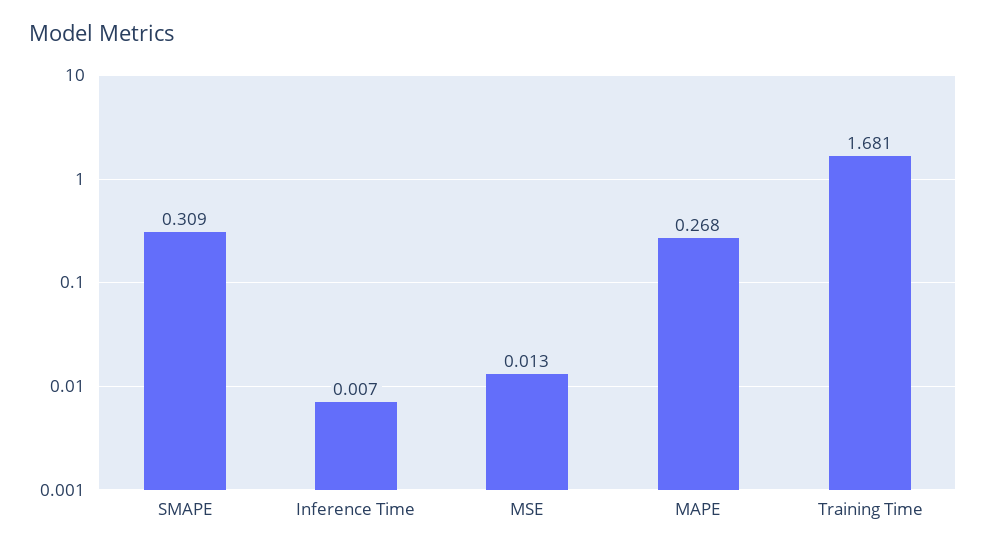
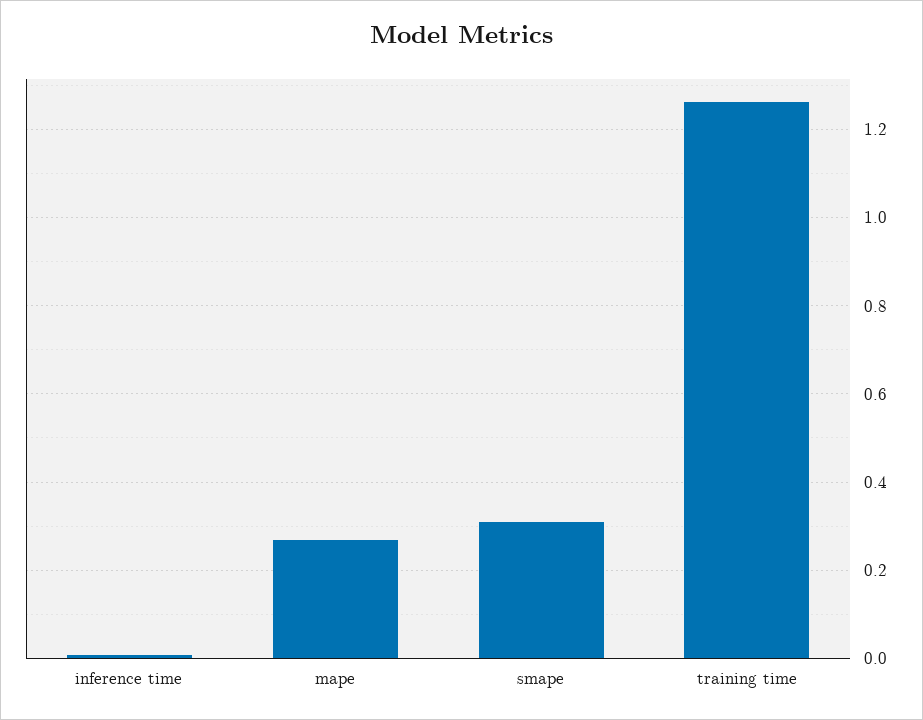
  {
    "SMAPE": 0.309,
    "Inference Time": 0.007,
-   "MSE": 0.013,
    "MAPE": 0.268,
-   "Training Time": 1.681
+   "Training Time": 1.26
  }

